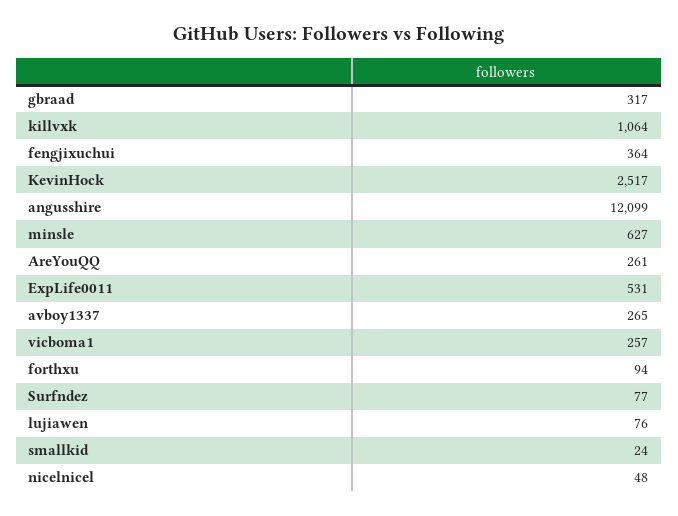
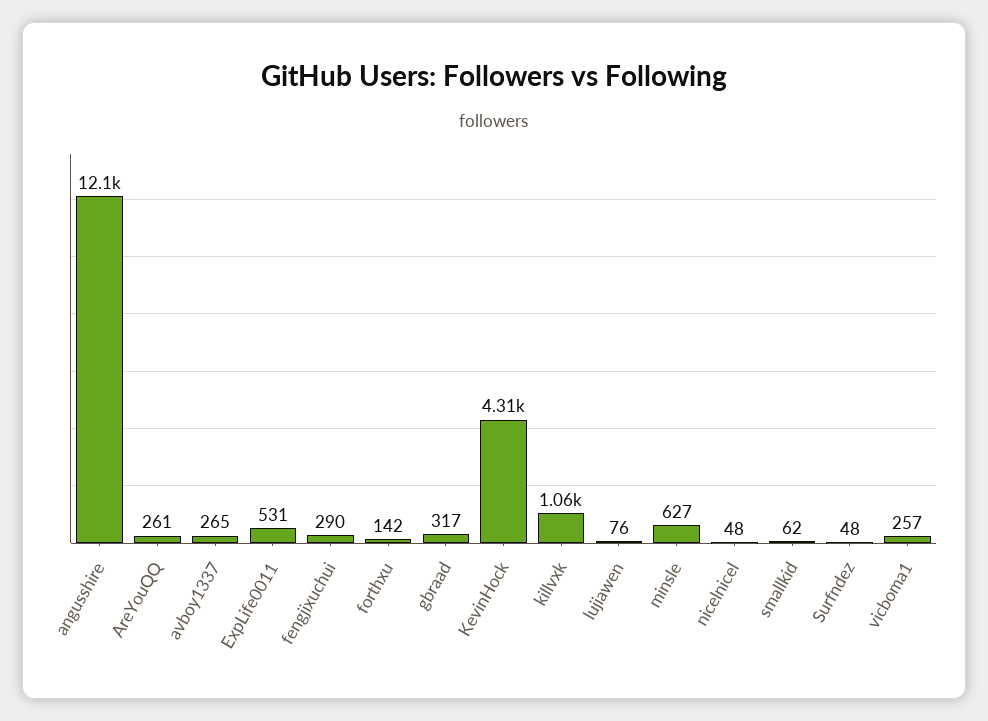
  {
    "gbraad": 317,
    "killvxk": 1064,
-   "fengjixuchui": 364,
+   "fengjixuchui": 290,
-   "KevinHock": 2517,
+   "KevinHock": 4310,
    "angusshire": 12099,
    "minsle": 627,
    "AreYouQQ": 261,
    "ExpLife0011": 531,
    "avboy1337": 265,
    "vicboma1": 257,
-   "forthxu": 94,
+   "forthxu": 142,
-   "Surfndez": 77,
+   "Surfndez": 48,
    "lujiawen": 76,
-   "smallkid": 24,
+   "smallkid": 62,
    "nicelnicel": 48
  }

